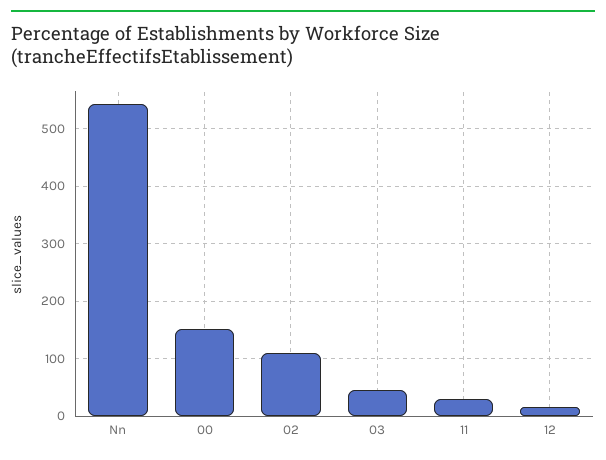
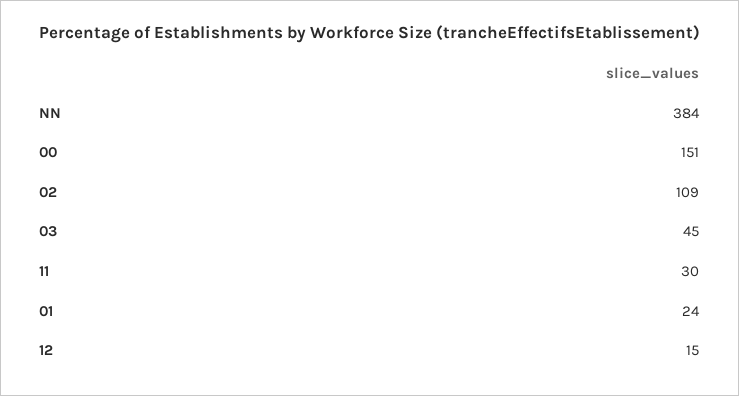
  {
-   "Nn": 540,
+   "Nn": 384,
    "00": 151,
    "02": 109,
    "03": 45,
    "11": 30,
-   "12": 15
+   "12": 15,
+   "01": 24
  }

